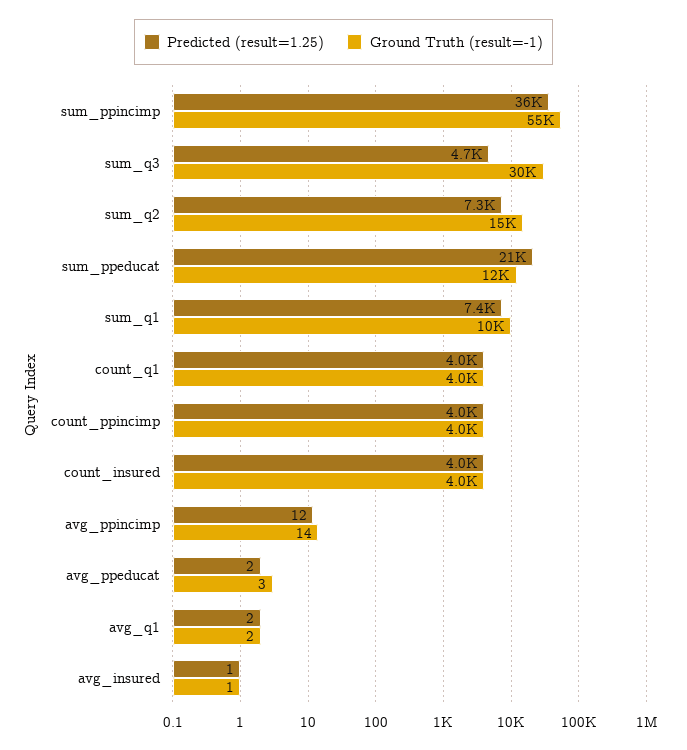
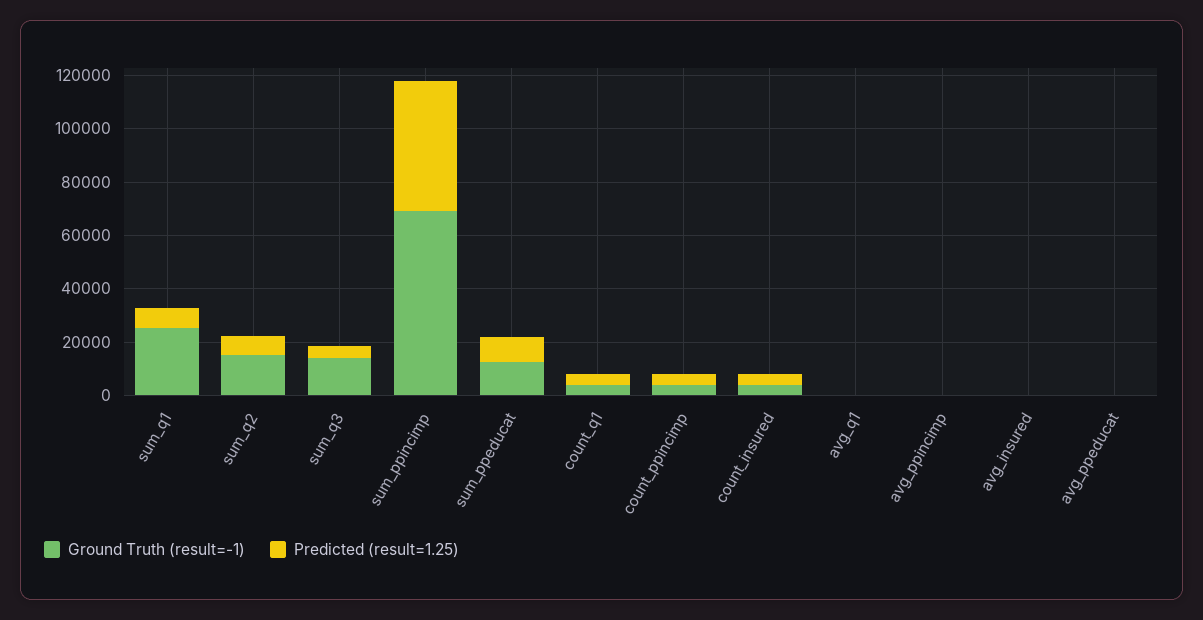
  {
    "Predicted (result=1.25)": {
-     "sum_ppincimp": 36000,
+     "sum_ppincimp": 50000,
      "sum_q3": 4700,
      "sum_q2": 7300,
-     "sum_ppeducat": 21000,
+     "sum_ppeducat": 10000,
      "sum_q1": 7400,
      "count_q1": 4000,
      "count_ppincimp": 4000,
      "count_insured": 4000,
      "avg_ppincimp": 12,
      "avg_ppeducat": 2,
      "avg_q1": 2,
      "avg_insured": 1
    },
    "Ground Truth (result=-1)": {
-     "sum_ppincimp": 55000,
+     "sum_ppincimp": 70000,
-     "sum_q3": 30000,
+     "sum_q3": 15000,
      "sum_q2": 15000,
      "sum_ppeducat": 12000,
-     "sum_q1": 10000,
+     "sum_q1": 25000,
      "count_q1": 4000,
      "count_ppincimp": 4000,
      "count_insured": 4000,
      "avg_ppincimp": 14,
      "avg_ppeducat": 3,
      "avg_q1": 2,
      "avg_insured": 1
    }
  }

